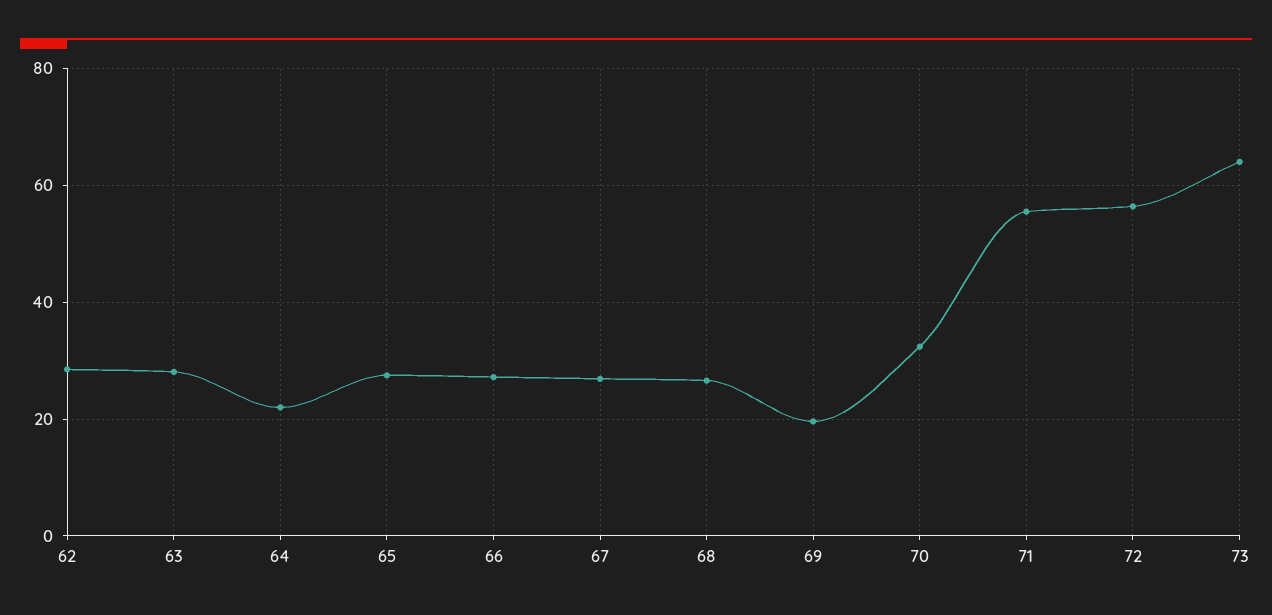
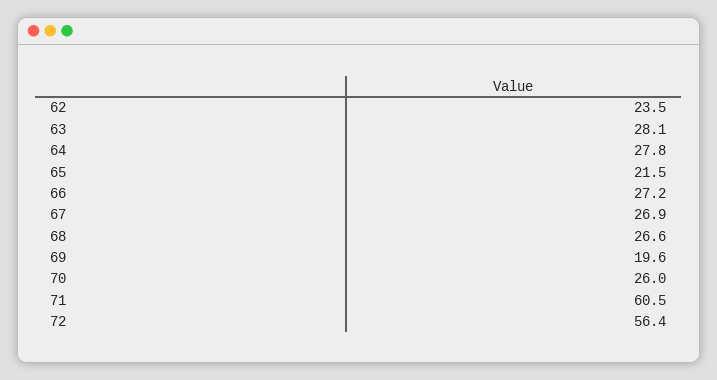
  {
-   "62": 28,
+   "62": 23.5,
    "63": 28.1,
-   "64": 22,
+   "64": 27.8,
-   "65": 28,
+   "65": 21.5,
    "66": 27.2,
    "67": 26.9,
    "68": 26.6,
    "69": 19.6,
-   "70": 32,
+   "70": 26,
-   "71": 56,
+   "71": 60.5,
-   "72": 56.4,
+   "72": 56.4
-   "73": 64
  }

